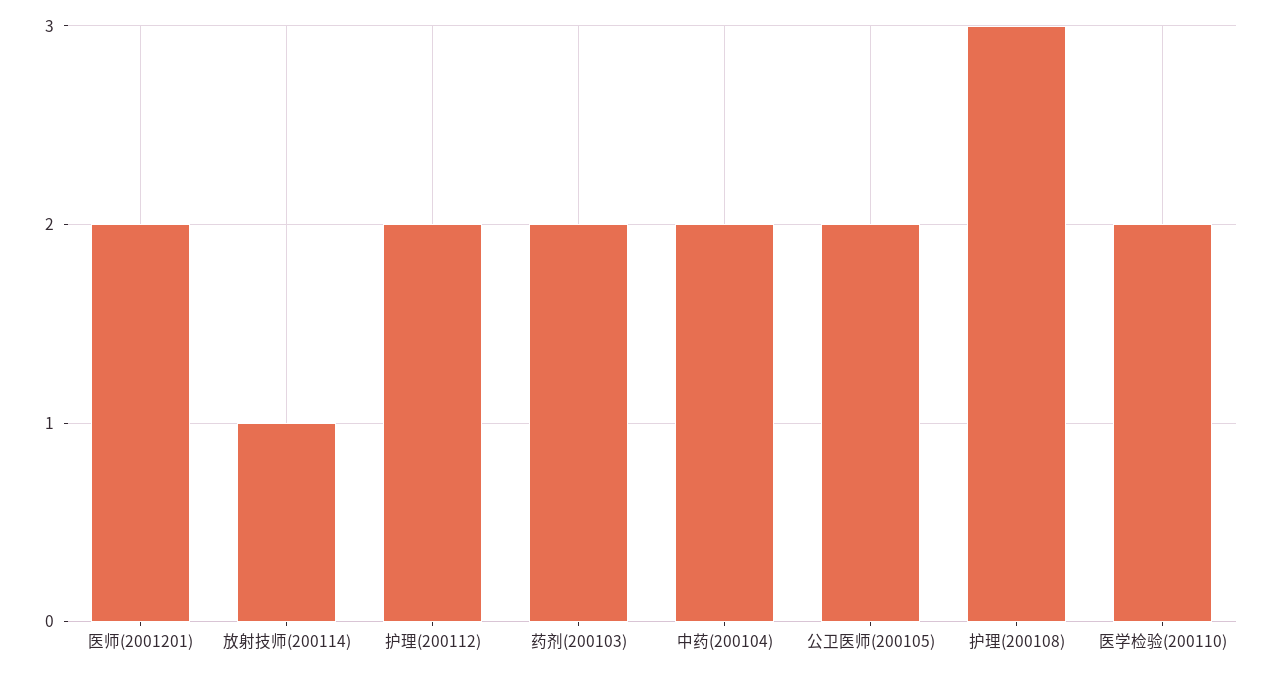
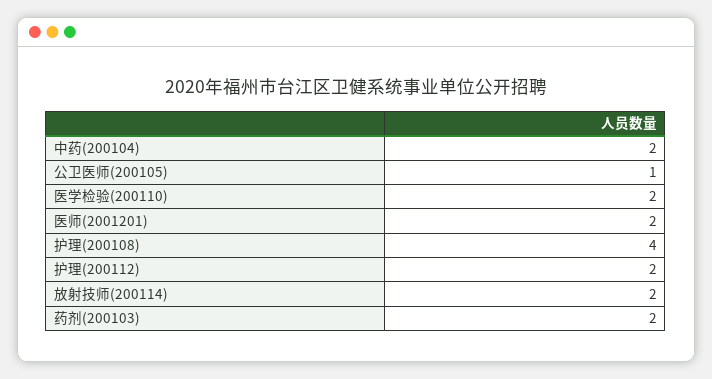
  {
    "医师(2001201)": 2,
-   "放射技师(200114)": 1,
+   "放射技师(200114)": 2,
    "护理(200112)": 2,
    "药剂(200103)": 2,
    "中药(200104)": 2,
-   "公卫医师(200105)": 2,
+   "公卫医师(200105)": 1,
-   "护理(200108)": 3,
+   "护理(200108)": 4,
    "医学检验(200110)": 2
  }

